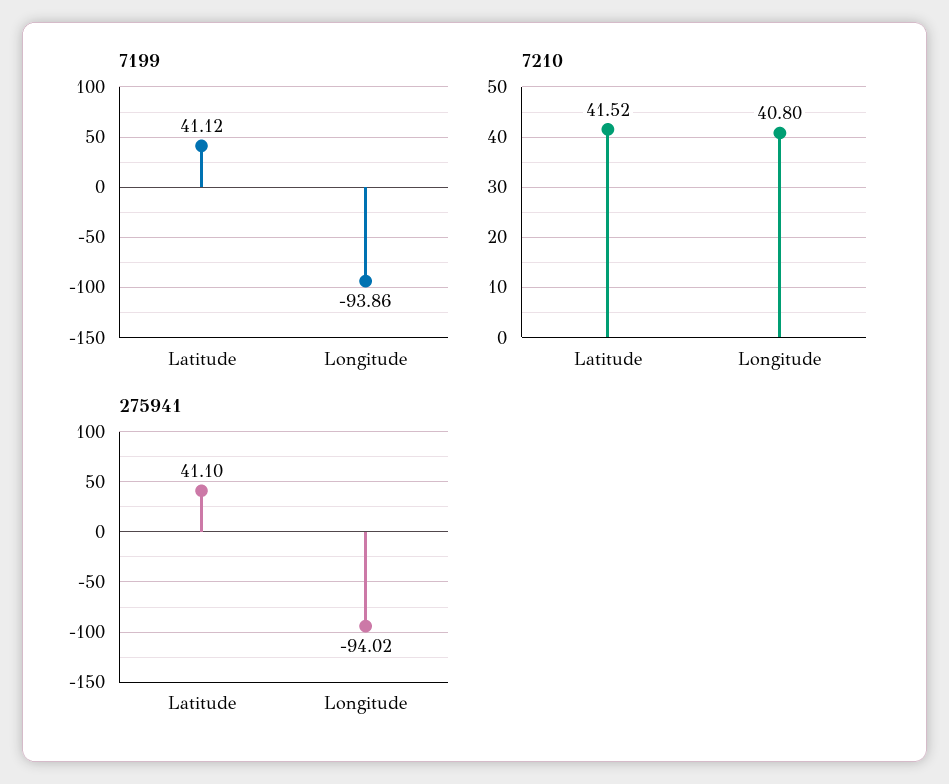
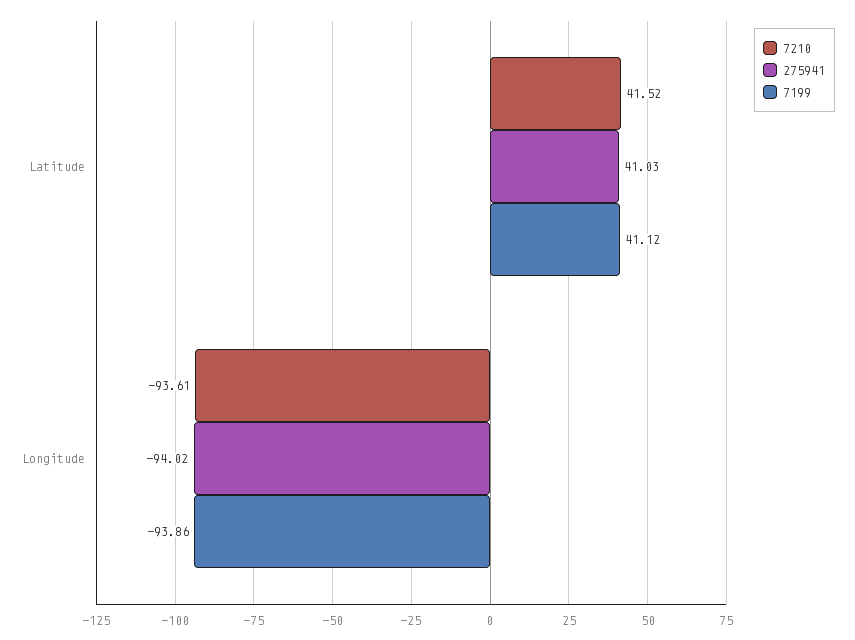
  {
    "7199": {
      "Latitude": 41.12,
      "Longitude": -93.86
    },
    "7210": {
      "Latitude": 41.52,
-     "Longitude": 40.8
+     "Longitude": -93.61
    },
    "275941": {
-     "Latitude": 41.1,
+     "Latitude": 41.03,
      "Longitude": -94.02
    }
  }

